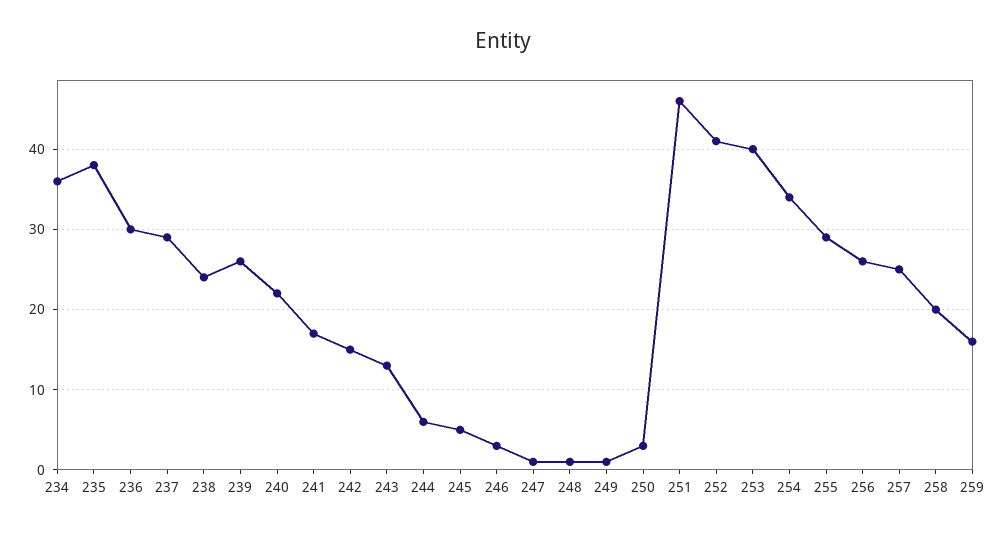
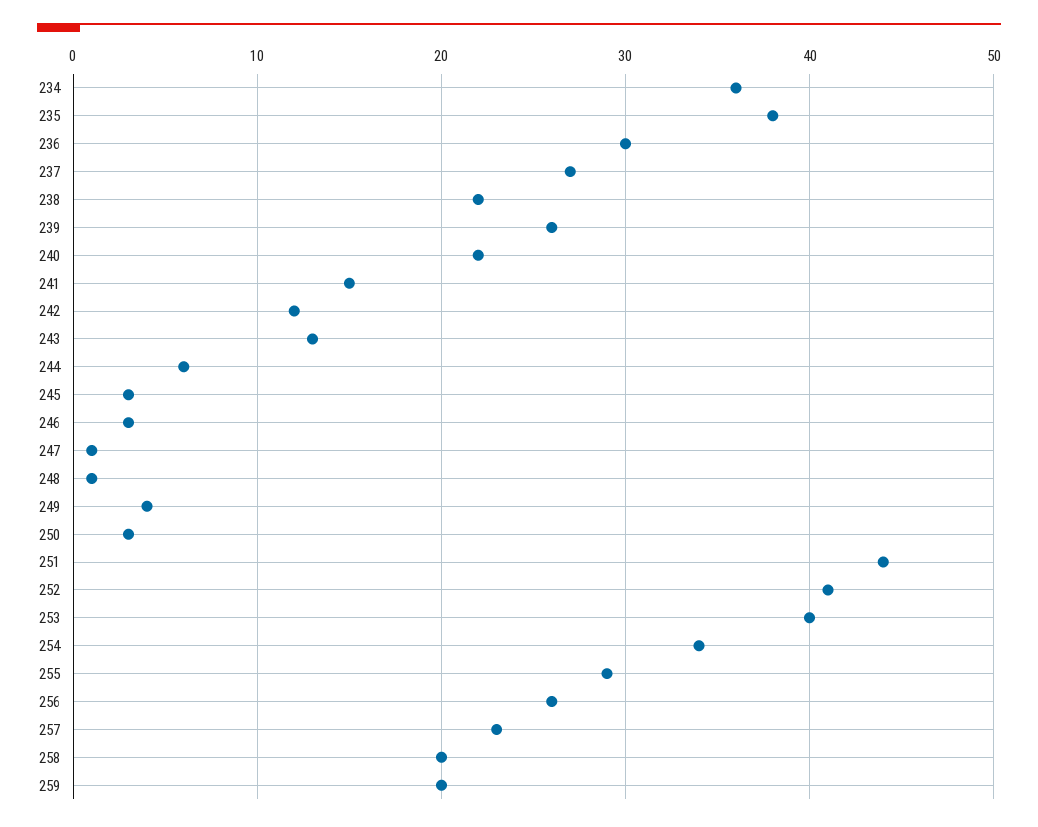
  {
    "234": 36,
    "235": 38,
    "236": 30,
-   "237": 29,
+   "237": 27,
-   "238": 24,
+   "238": 22,
    "239": 26,
    "240": 22,
-   "241": 17,
+   "241": 15,
-   "242": 15,
+   "242": 12,
    "243": 13,
    "244": 6,
-   "245": 5,
+   "245": 3,
    "246": 3,
    "247": 1,
    "248": 1,
-   "249": 1,
+   "249": 4,
    "250": 3,
-   "251": 46,
+   "251": 44,
    "252": 41,
    "253": 40,
    "254": 34,
    "255": 29,
    "256": 26,
-   "257": 25,
+   "257": 23,
    "258": 20,
-   "259": 16
+   "259": 20
  }

